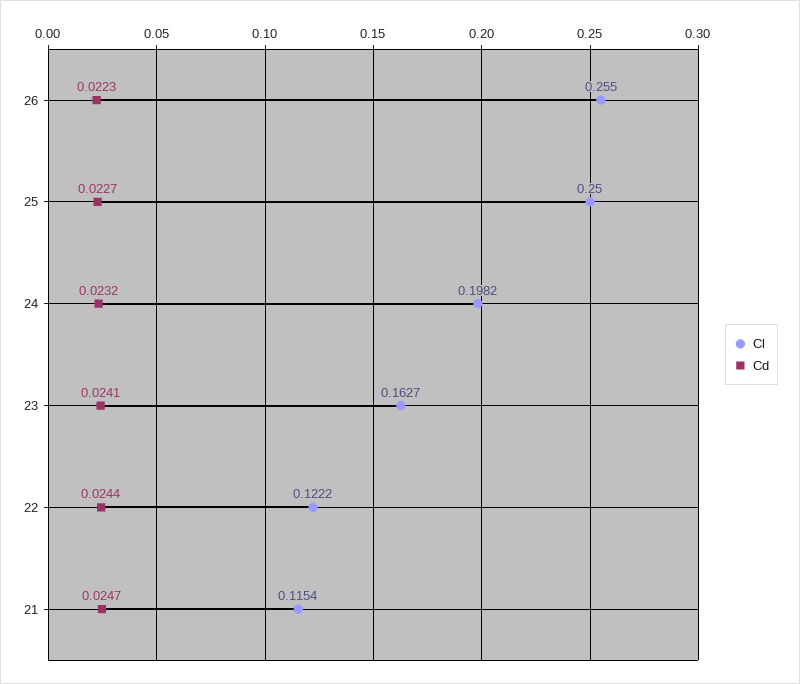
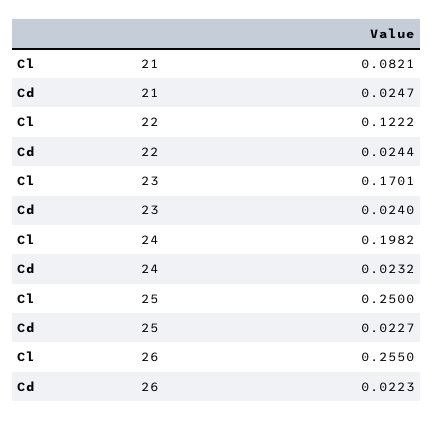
  {
    "Cl": {
      "26": 0.255,
      "25": 0.25,
      "24": 0.1982,
-     "23": 0.1627,
+     "23": 0.1701,
      "22": 0.1222,
-     "21": 0.1154
+     "21": 0.0821
    },
    "Cd": {
      "26": 0.0223,
      "25": 0.0227,
      "24": 0.0232,
-     "23": 0.0241,
+     "23": 0.024,
      "22": 0.0244,
      "21": 0.0247
    }
  }

